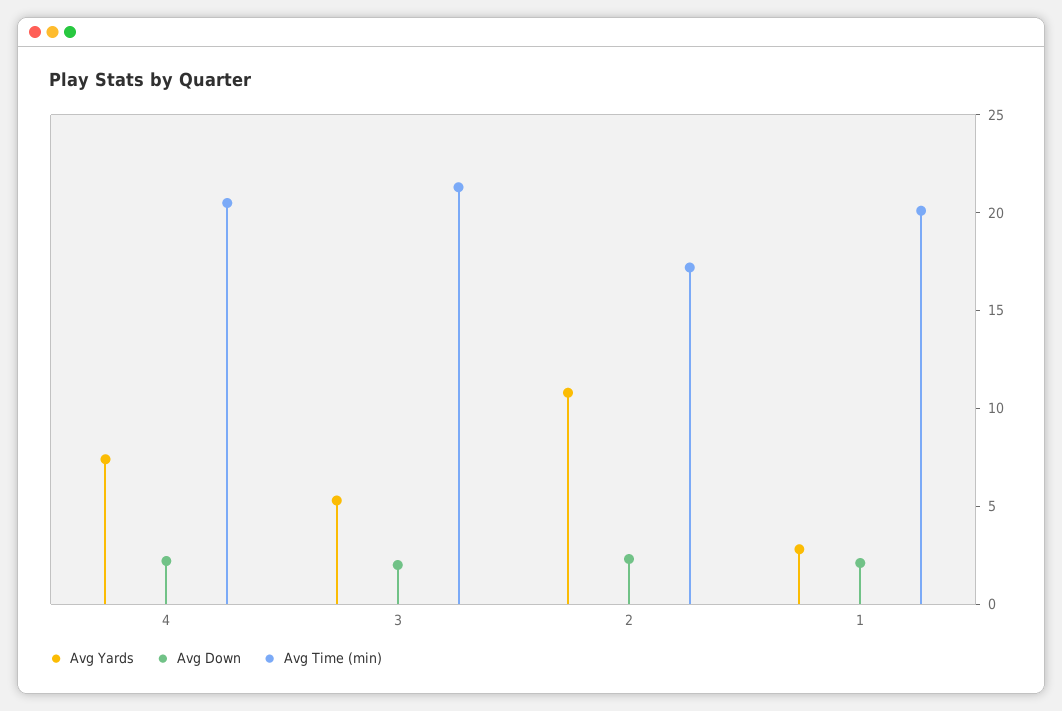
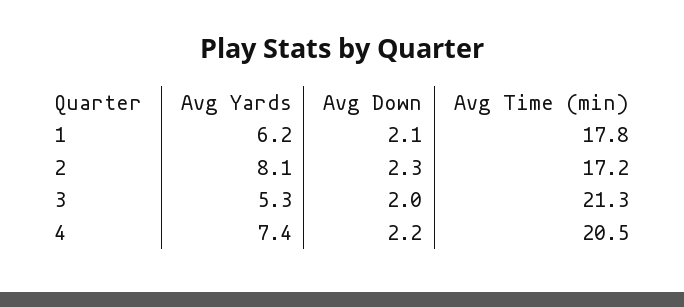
  {
    "Avg Yards": {
      "4": 7.4,
      "3": 5.3,
-     "2": 11,
+     "2": 8.1,
-     "1": 3
+     "1": 6.2
    },
    "Avg Down": {
      "4": 2.2,
      "3": 2,
      "2": 2.3,
      "1": 2.1
    },
    "Avg Time (min)": {
      "4": 20.5,
      "3": 21.3,
      "2": 17.2,
-     "1": 20
+     "1": 17.8
    }
  }

